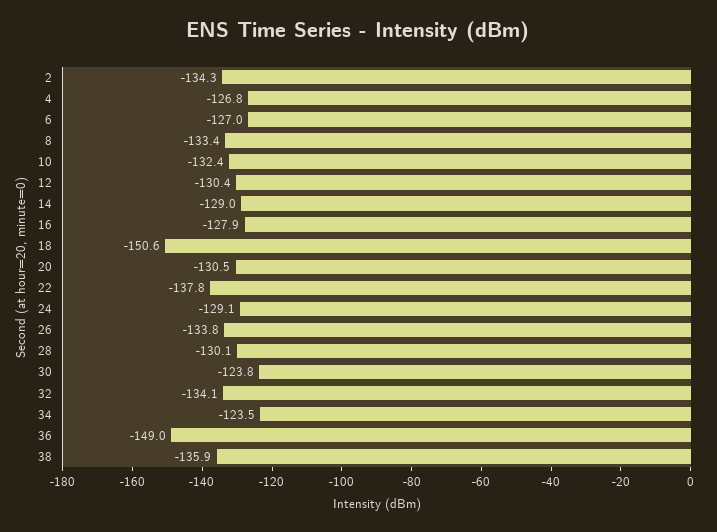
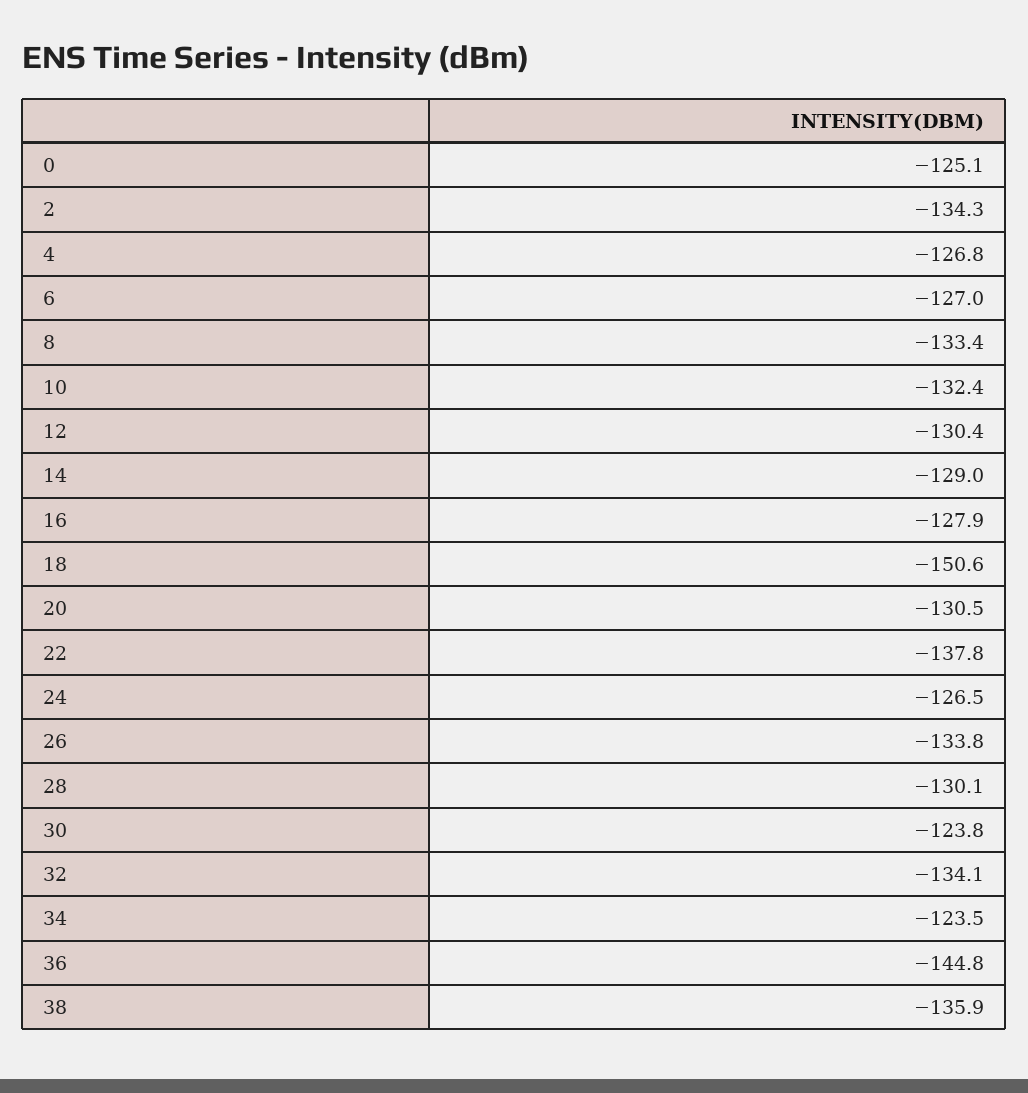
  {
    "2": -134.3,
    "4": -126.8,
    "6": -127,
    "8": -133.4,
    "10": -132.4,
    "12": -130.4,
    "14": -129,
    "16": -127.9,
    "18": -150.6,
    "20": -130.5,
    "22": -137.8,
-   "24": -129.1,
+   "24": -126.5,
    "26": -133.8,
    "28": -130.1,
    "30": -123.8,
    "32": -134.1,
    "34": -123.5,
-   "36": -149,
+   "36": -144.8,
-   "38": -135.9
+   "38": -135.9,
+   "0": -125.1
  }

